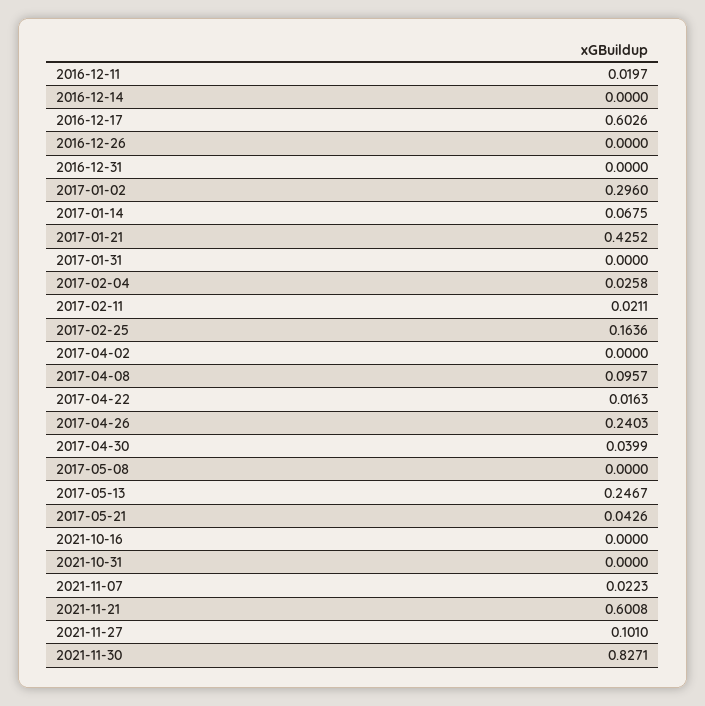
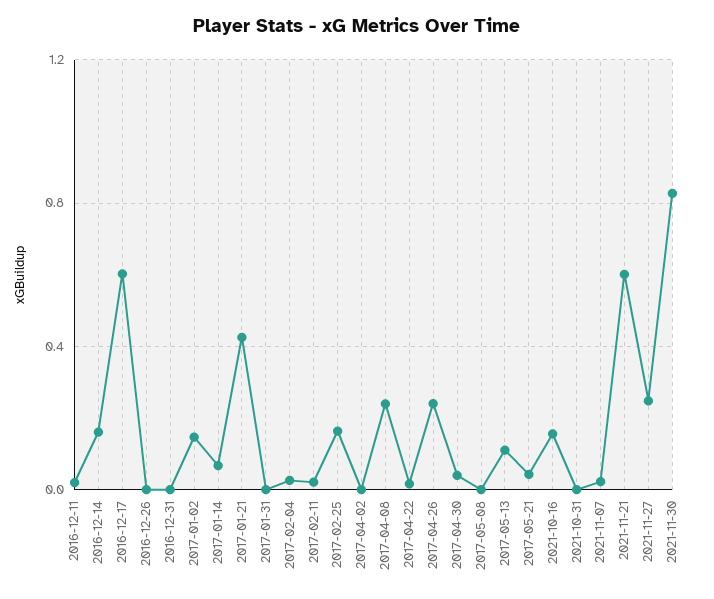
  {
    "2016-12-11": 0.0197,
-   "2016-12-14": 0,
+   "2016-12-14": 0.15,
    "2016-12-17": 0.6026,
    "2016-12-26": 0,
    "2016-12-31": 0,
-   "2017-01-02": 0.296,
+   "2017-01-02": 0.15,
    "2017-01-14": 0.0675,
    "2017-01-21": 0.4252,
    "2017-01-31": 0,
    "2017-02-04": 0.0258,
    "2017-02-11": 0.0211,
    "2017-02-25": 0.1636,
    "2017-04-02": 0,
-   "2017-04-08": 0.0957,
+   "2017-04-08": 0.25,
    "2017-04-22": 0.0163,
    "2017-04-26": 0.2403,
    "2017-04-30": 0.0399,
    "2017-05-08": 0,
-   "2017-05-13": 0.2467,
+   "2017-05-13": 0.1,
    "2017-05-21": 0.0426,
-   "2021-10-16": 0,
+   "2021-10-16": 0.15,
    "2021-10-31": 0,
    "2021-11-07": 0.0223,
    "2021-11-21": 0.6008,
-   "2021-11-27": 0.101,
+   "2021-11-27": 0.25,
    "2021-11-30": 0.8271
  }

